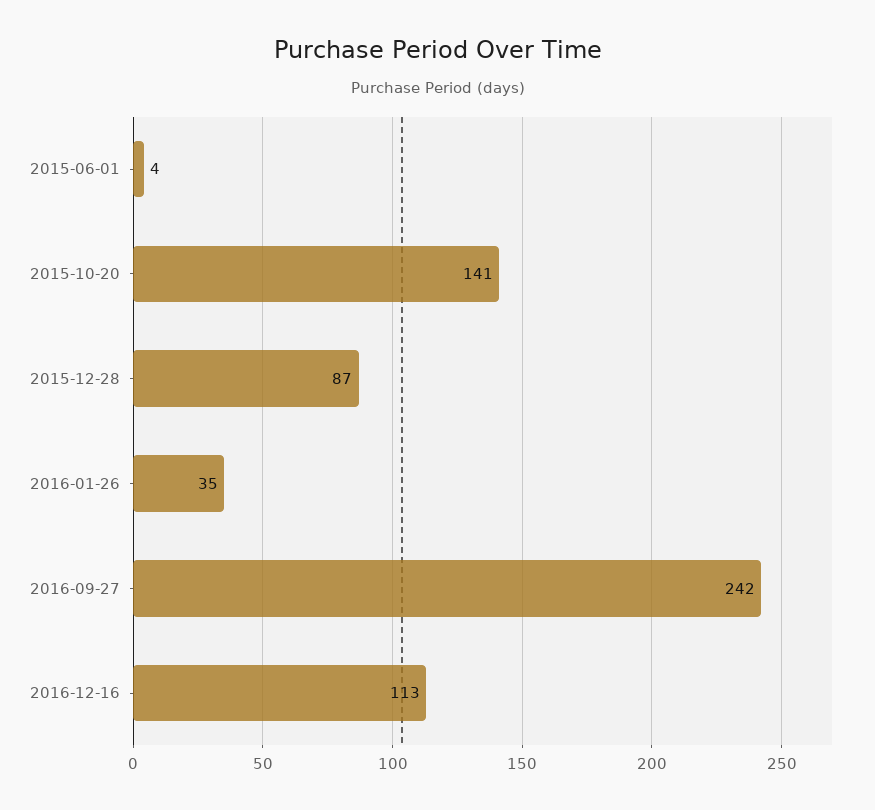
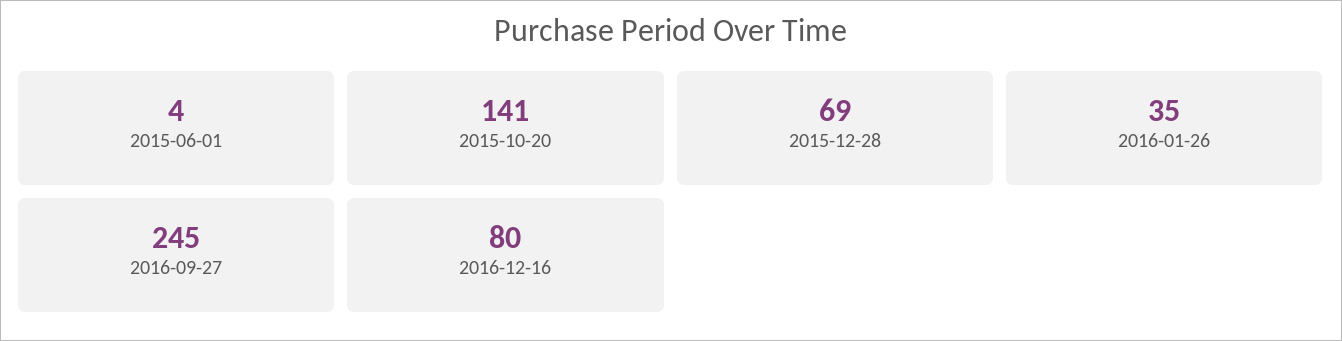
  {
    "2015-06-01": 4,
    "2015-10-20": 141,
-   "2015-12-28": 87,
+   "2015-12-28": 69,
    "2016-01-26": 35,
-   "2016-09-27": 242,
+   "2016-09-27": 245,
-   "2016-12-16": 113
+   "2016-12-16": 80
  }

